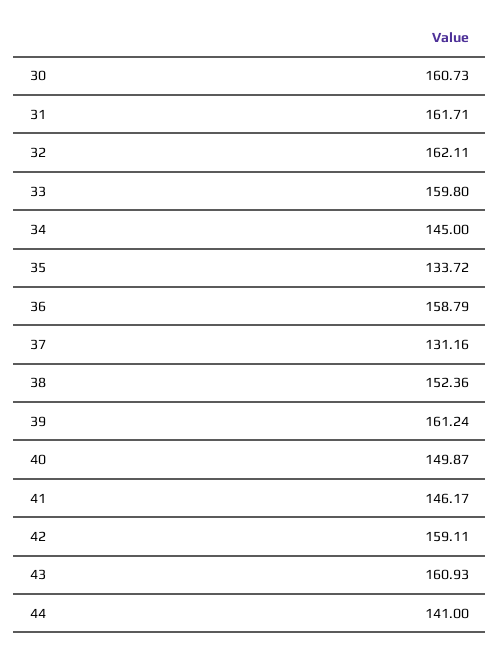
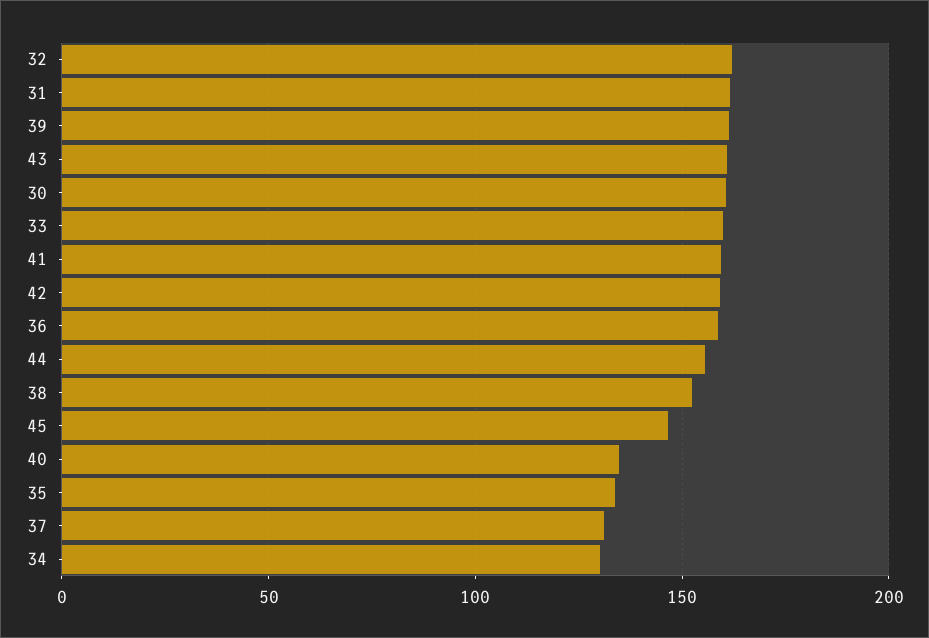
  {
    "30": 160.73,
    "31": 161.71,
    "32": 162.11,
    "33": 159.8,
-   "34": 145,
+   "34": 130,
    "35": 133.72,
    "36": 158.79,
    "37": 131.16,
    "38": 152.36,
    "39": 161.24,
-   "40": 149.87,
+   "40": 135,
-   "41": 146.17,
+   "41": 160,
    "42": 159.11,
    "43": 160.93,
-   "44": 141
+   "44": 155,
+   "45": 145
  }

